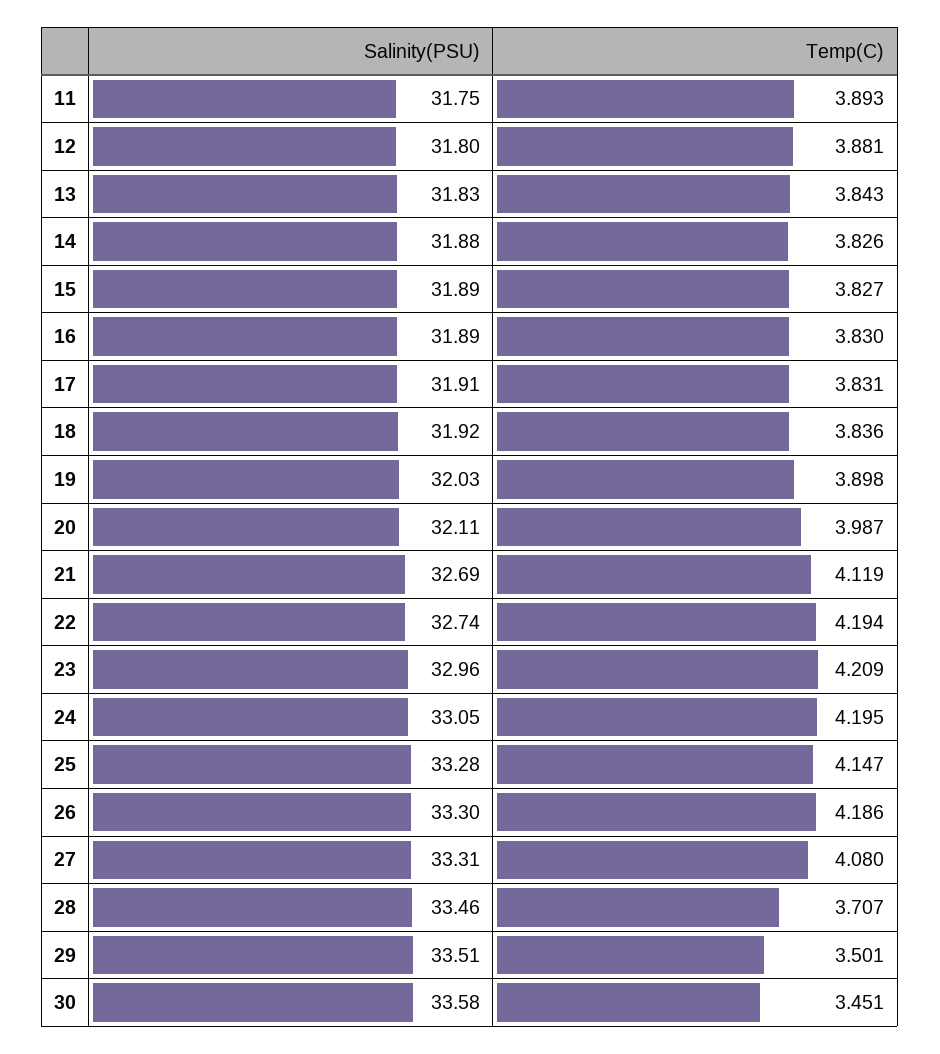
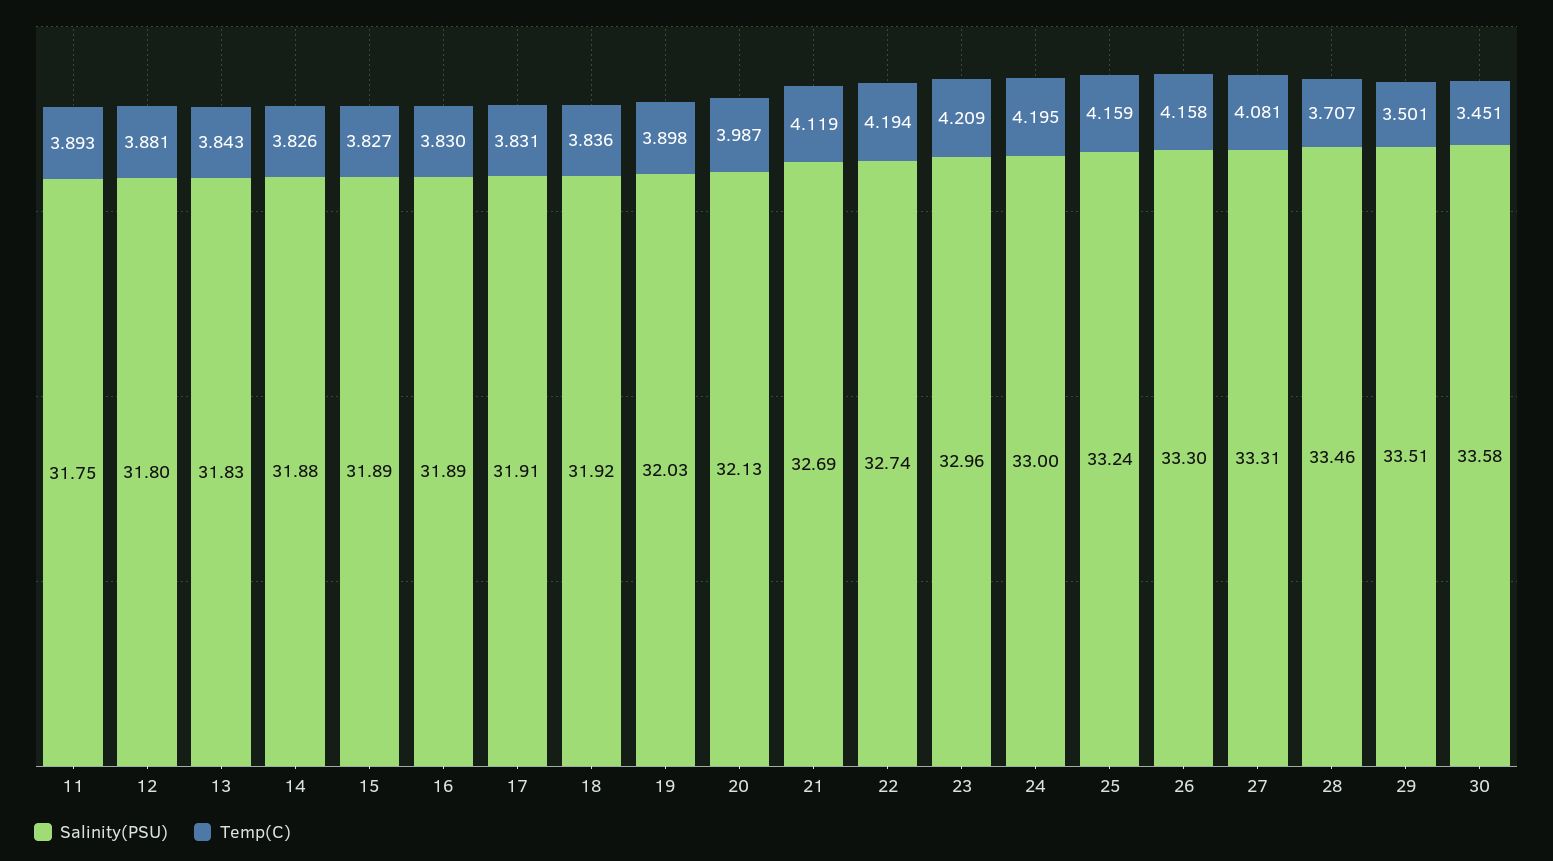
  {
    "Salinity(PSU)": {
      "11": 31.75,
      "12": 31.8,
      "13": 31.83,
      "14": 31.88,
      "15": 31.89,
      "16": 31.89,
      "17": 31.91,
      "18": 31.92,
      "19": 32.03,
-     "20": 32.11,
+     "20": 32.13,
      "21": 32.69,
      "22": 32.74,
      "23": 32.96,
-     "24": 33.05,
+     "24": 33,
-     "25": 33.28,
+     "25": 33.24,
      "26": 33.3,
      "27": 33.31,
      "28": 33.46,
      "29": 33.51,
      "30": 33.58
    },
    "Temp(C)": {
      "11": 3.893,
      "12": 3.881,
      "13": 3.843,
      "14": 3.826,
      "15": 3.827,
      "16": 3.83,
      "17": 3.831,
      "18": 3.836,
      "19": 3.898,
      "20": 3.987,
      "21": 4.119,
      "22": 4.194,
      "23": 4.209,
      "24": 4.195,
-     "25": 4.147,
+     "25": 4.159,
-     "26": 4.186,
+     "26": 4.158,
-     "27": 4.08,
+     "27": 4.081,
      "28": 3.707,
      "29": 3.501,
      "30": 3.451
    }
  }

